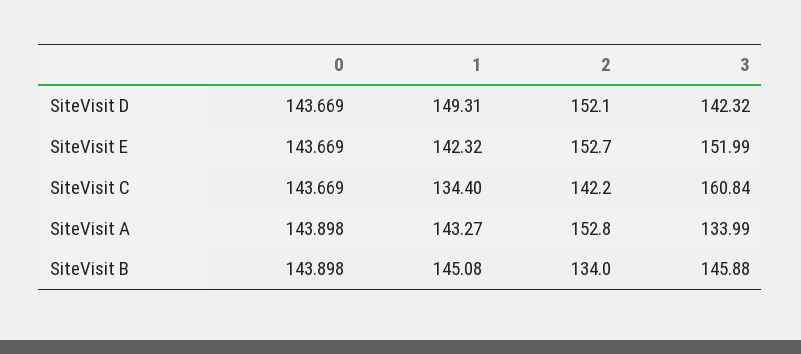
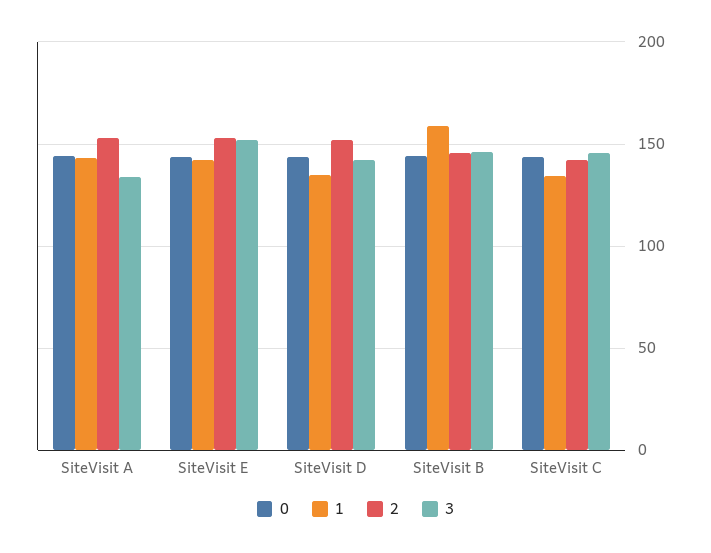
  {
    "0": {
      "SiteVisit D": 143.669,
      "SiteVisit E": 143.669,
      "SiteVisit C": 143.669,
      "SiteVisit A": 143.898,
      "SiteVisit B": 143.898
    },
    "1": {
-     "SiteVisit D": 149.31,
+     "SiteVisit D": 135,
      "SiteVisit E": 142.32,
      "SiteVisit C": 134.4,
      "SiteVisit A": 143.27,
-     "SiteVisit B": 145.08
+     "SiteVisit B": 160
    },
    "2": {
      "SiteVisit D": 152.1,
      "SiteVisit E": 152.7,
      "SiteVisit C": 142.2,
      "SiteVisit A": 152.8,
-     "SiteVisit B": 134
+     "SiteVisit B": 145
    },
    "3": {
      "SiteVisit D": 142.32,
      "SiteVisit E": 151.99,
-     "SiteVisit C": 160.84,
+     "SiteVisit C": 145,
      "SiteVisit A": 133.99,
      "SiteVisit B": 145.88
    }
  }

